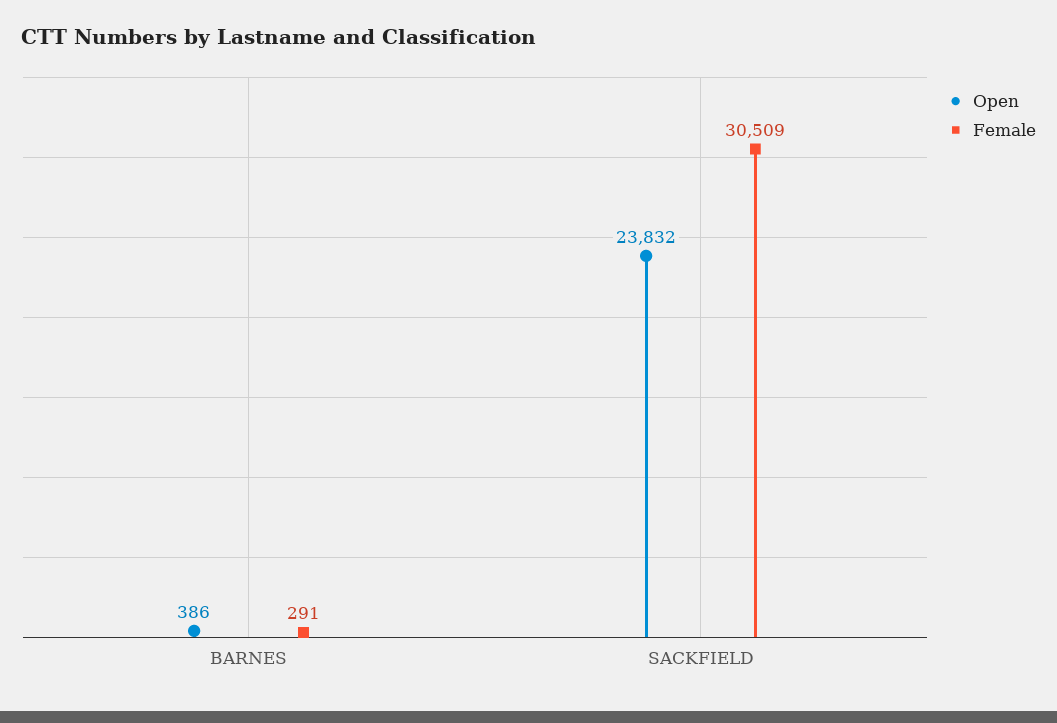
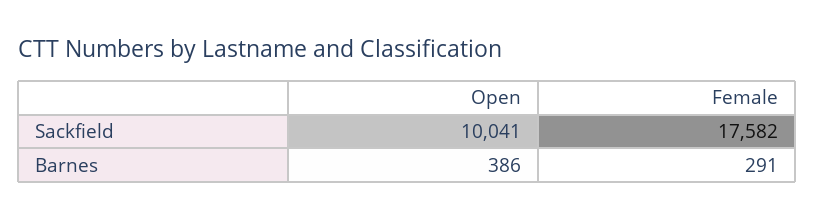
  {
    "Open": {
      "BARNES": 386,
-     "SACKFIELD": 23832
+     "SACKFIELD": 10041
    },
    "Female": {
      "BARNES": 291,
-     "SACKFIELD": 30509
+     "SACKFIELD": 17582
    }
  }

